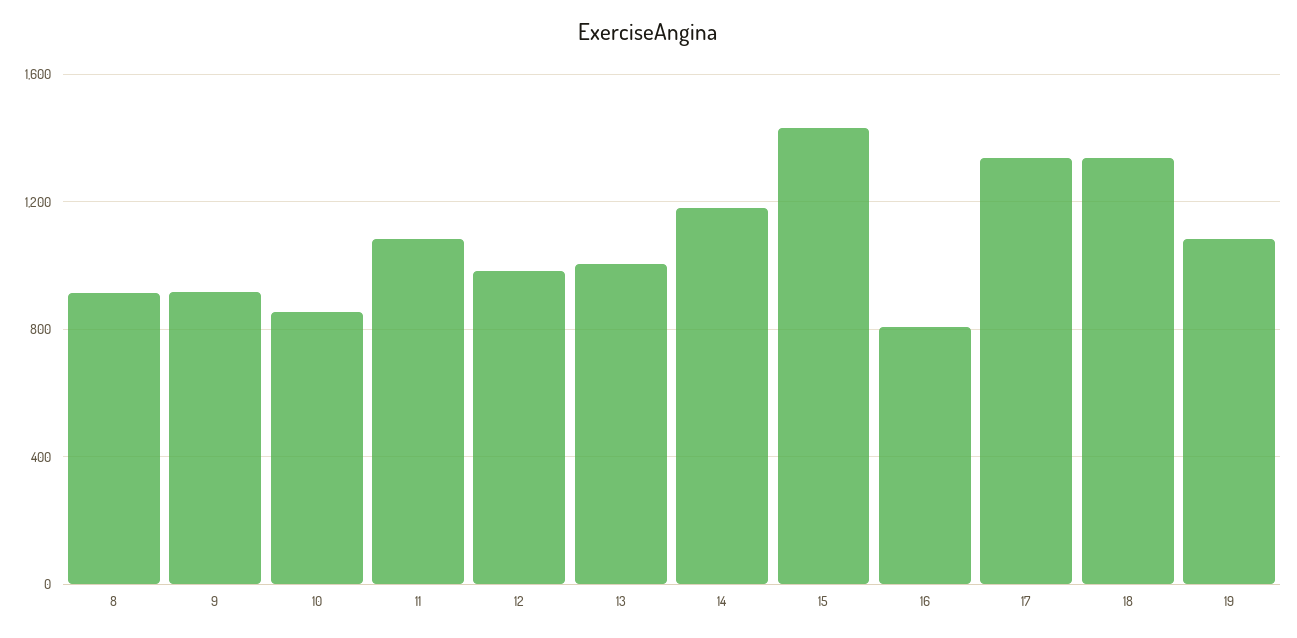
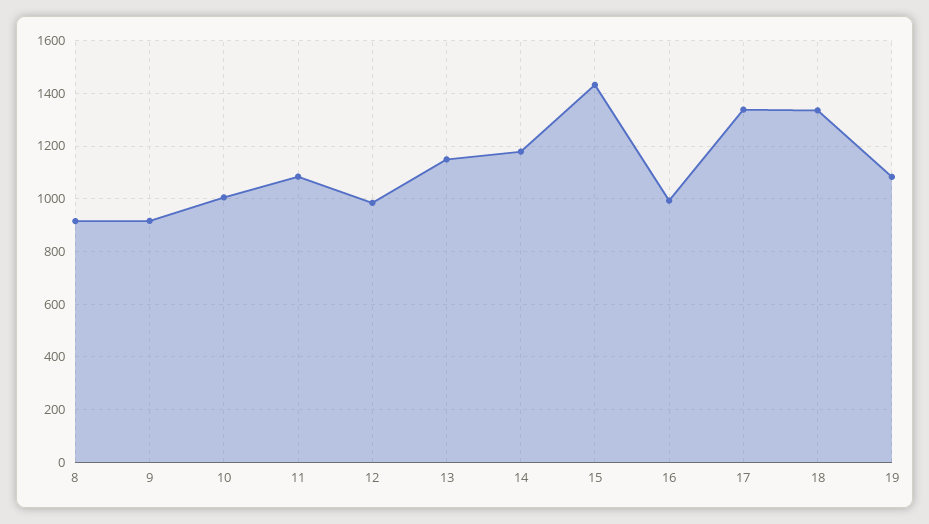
  {
    "8": 925,
    "9": 925,
-   "10": 850,
+   "10": 1000,
    "11": 1075,
    "12": 975,
-   "13": 1000,
+   "13": 1150,
    "14": 1175,
    "15": 1425,
-   "16": 800,
+   "16": 1000,
    "17": 1350,
    "18": 1325,
    "19": 1075
  }

